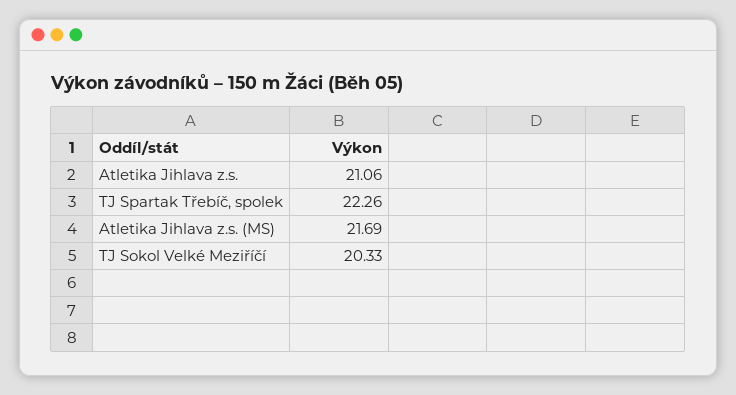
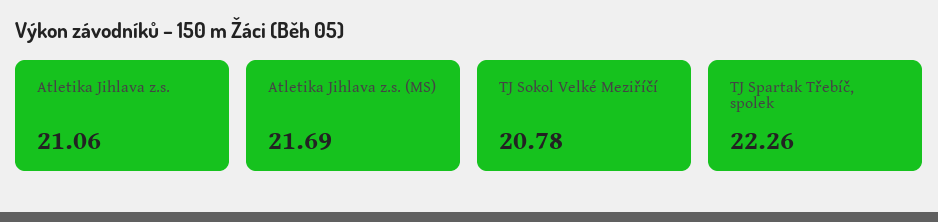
  {
    "Atletika Jihlava z.s.": 21.06,
    "TJ Spartak Třebíč, spolek": 22.26,
    "Atletika Jihlava z.s. (MS)": 21.69,
-   "TJ Sokol Velké Meziříčí": 20.33
+   "TJ Sokol Velké Meziříčí": 20.78
  }

